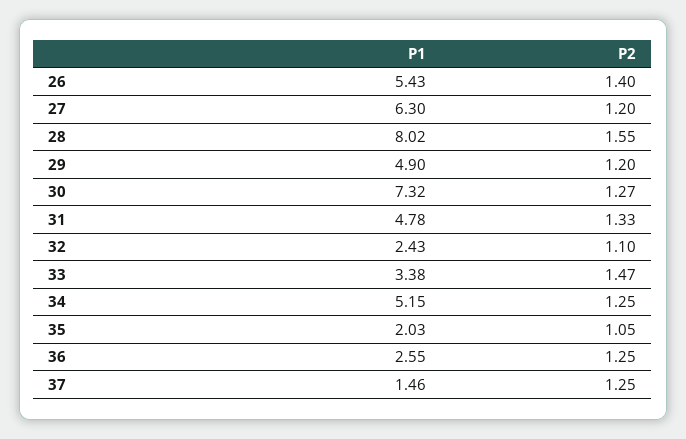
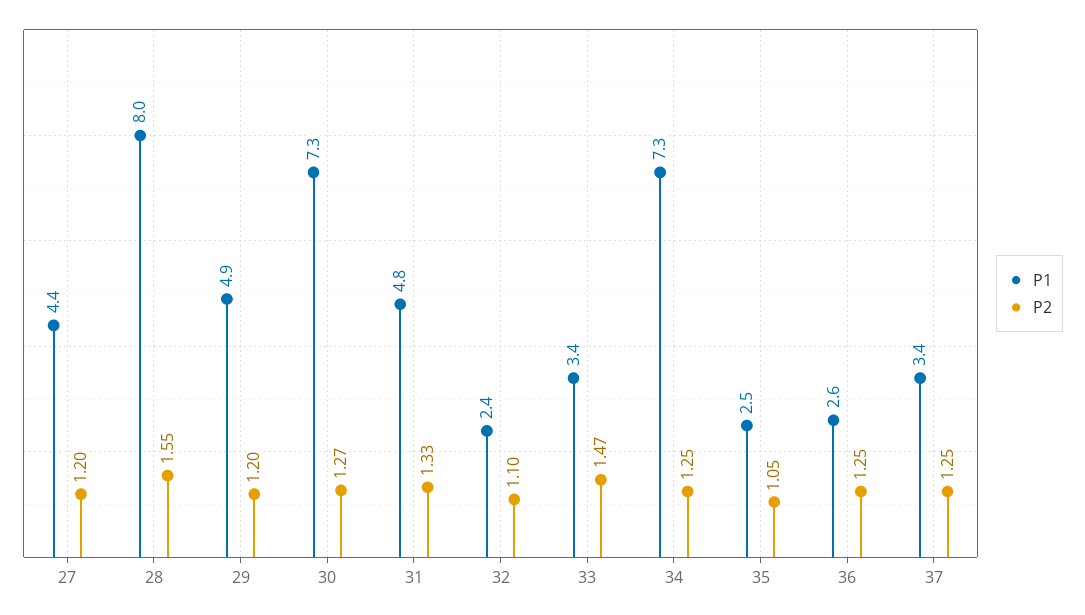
  {
    "P1": {
-     "26": 5.43,
-     "27": 6.3,
+     "27": 4.4,
      "28": 8.02,
      "29": 4.9,
      "30": 7.32,
      "31": 4.78,
      "32": 2.43,
      "33": 3.38,
-     "34": 5.15,
+     "34": 7.3,
-     "35": 2.03,
+     "35": 2.5,
      "36": 2.55,
-     "37": 1.46
+     "37": 3.4
    },
    "P2": {
-     "26": 1.4,
      "27": 1.2,
      "28": 1.55,
      "29": 1.2,
      "30": 1.27,
      "31": 1.33,
      "32": 1.1,
      "33": 1.47,
      "34": 1.25,
      "35": 1.05,
      "36": 1.25,
      "37": 1.25
    }
  }

